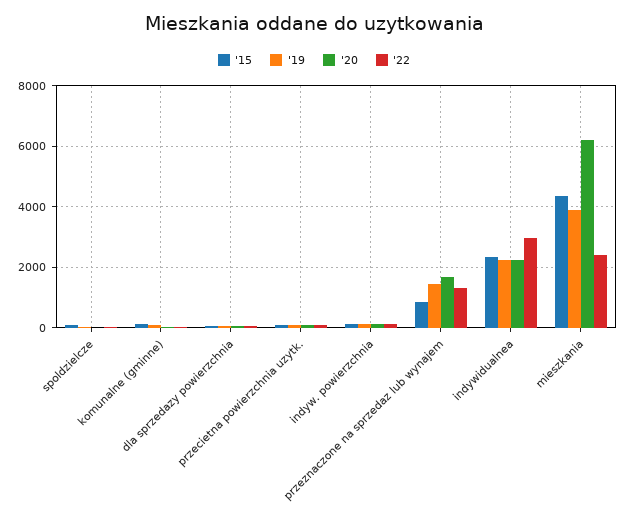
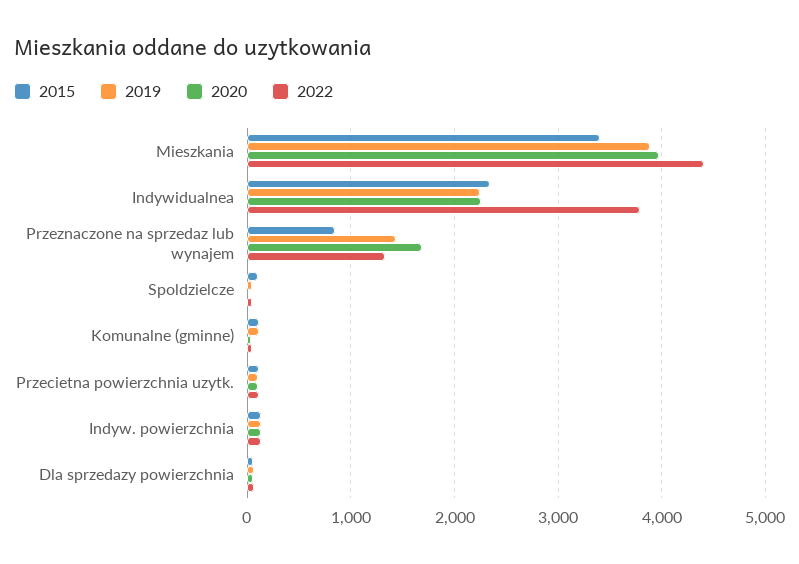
  {
    "'15": {
      "spoldzielcze": 100,
      "komunalne (gminne)": 100,
      "dla sprzedazy powierzchnia": 100,
      "przecietna powierzchnia uzytk.": 100,
      "indyw. powierzchnia": 100,
      "przeznaczone na sprzedaz lub wynajem": 800,
      "indywidualnea": 2300,
-     "mieszkania": 4400
+     "mieszkania": 3400
    },
    "'19": {
      "spoldzielcze": 0,
      "komunalne (gminne)": 100,
      "dla sprzedazy powierzchnia": 100,
      "przecietna powierzchnia uzytk.": 100,
      "indyw. powierzchnia": 100,
      "przeznaczone na sprzedaz lub wynajem": 1400,
      "indywidualnea": 2200,
      "mieszkania": 3900
    },
    "'20": {
      "spoldzielcze": 0,
      "komunalne (gminne)": 0,
      "dla sprzedazy powierzchnia": 100,
      "przecietna powierzchnia uzytk.": 100,
      "indyw. powierzchnia": 100,
      "przeznaczone na sprzedaz lub wynajem": 1700,
      "indywidualnea": 2300,
-     "mieszkania": 6200
+     "mieszkania": 4000
    },
    "'22": {
      "spoldzielcze": 0,
      "komunalne (gminne)": 0,
      "dla sprzedazy powierzchnia": 100,
      "przecietna powierzchnia uzytk.": 100,
      "indyw. powierzchnia": 100,
      "przeznaczone na sprzedaz lub wynajem": 1300,
-     "indywidualnea": 3000,
+     "indywidualnea": 3800,
-     "mieszkania": 2400
+     "mieszkania": 4400
    }
  }

